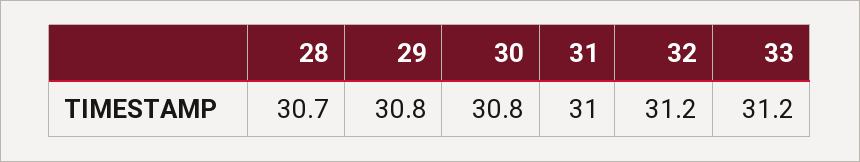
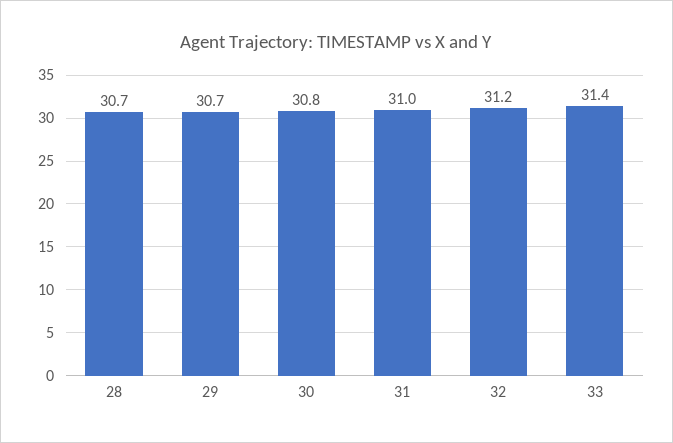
  {
    "28": 30.7,
-   "29": 30.8,
+   "29": 30.7,
    "30": 30.8,
    "31": 31,
    "32": 31.2,
-   "33": 31.2
+   "33": 31.4
  }

